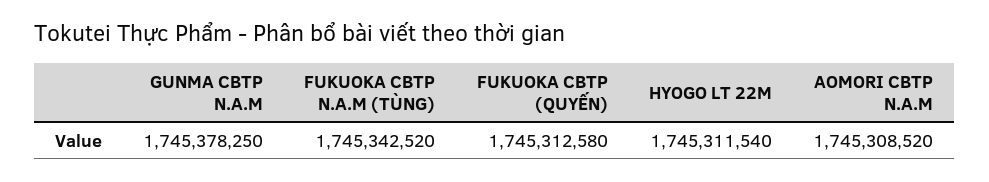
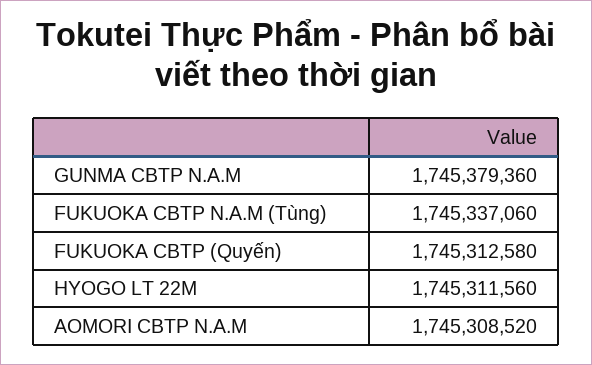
  {
-   "GUNMA CBTP N.A.M": 1745378250,
+   "GUNMA CBTP N.A.M": 1745379360,
-   "FUKUOKA CBTP N.A.M (TÙNG)": 1745342520,
+   "FUKUOKA CBTP N.A.M (TÙNG)": 1745337060,
    "FUKUOKA CBTP (QUYẾN)": 1745312580,
-   "HYOGO LT 22M": 1745311540,
+   "HYOGO LT 22M": 1745311560,
    "AOMORI CBTP N.A.M": 1745308520
  }

